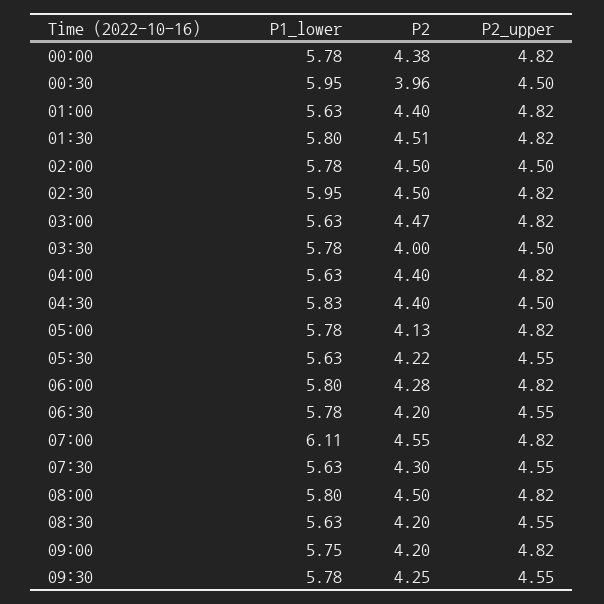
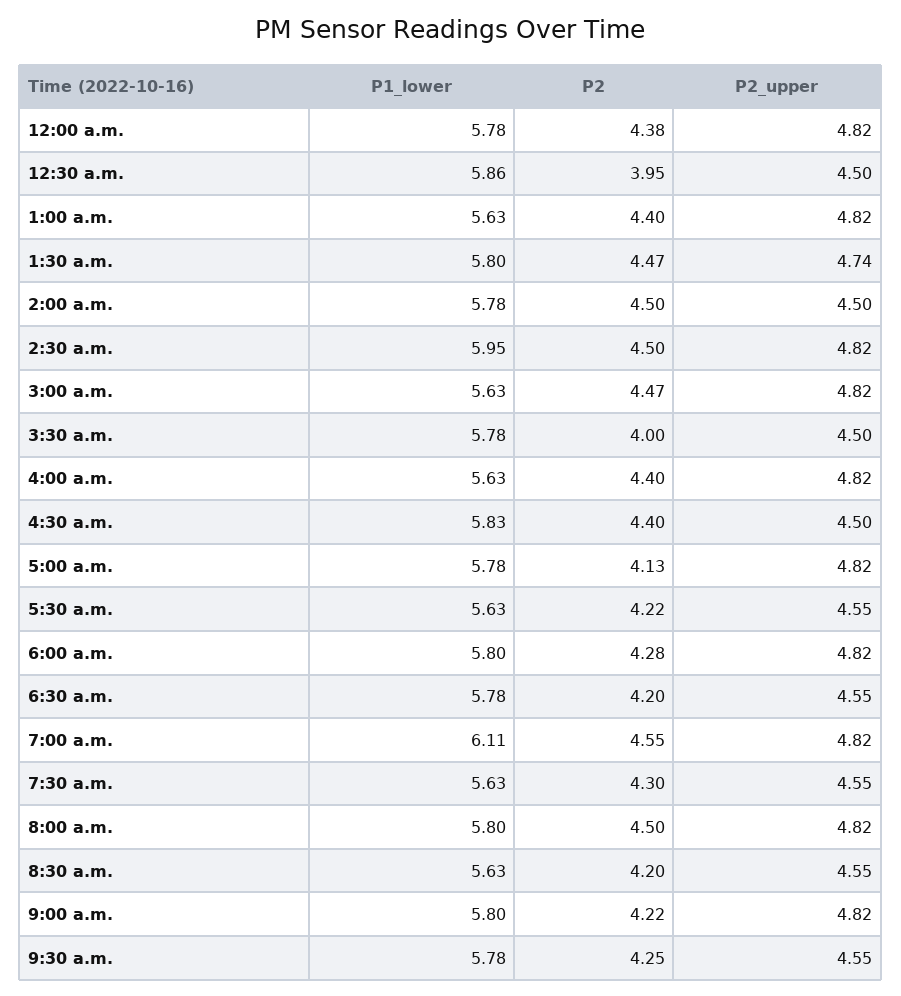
  {
    "P1_lower": {
      "00:00": 5.78,
-     "00:30": 5.95,
+     "00:30": 5.86,
      "01:00": 5.63,
      "01:30": 5.8,
      "02:00": 5.78,
      "02:30": 5.95,
      "03:00": 5.63,
      "03:30": 5.78,
      "04:00": 5.63,
      "04:30": 5.83,
      "05:00": 5.78,
      "05:30": 5.63,
      "06:00": 5.8,
      "06:30": 5.78,
      "07:00": 6.11,
      "07:30": 5.63,
      "08:00": 5.8,
      "08:30": 5.63,
-     "09:00": 5.75,
+     "09:00": 5.8,
      "09:30": 5.78
    },
    "P2": {
      "00:00": 4.38,
-     "00:30": 3.96,
+     "00:30": 3.95,
      "01:00": 4.4,
-     "01:30": 4.51,
+     "01:30": 4.47,
      "02:00": 4.5,
      "02:30": 4.5,
      "03:00": 4.47,
      "03:30": 4,
      "04:00": 4.4,
      "04:30": 4.4,
      "05:00": 4.13,
      "05:30": 4.22,
      "06:00": 4.28,
      "06:30": 4.2,
      "07:00": 4.55,
      "07:30": 4.3,
      "08:00": 4.5,
      "08:30": 4.2,
-     "09:00": 4.2,
+     "09:00": 4.22,
      "09:30": 4.25
    },
    "P2_upper": {
      "00:00": 4.82,
      "00:30": 4.5,
      "01:00": 4.82,
-     "01:30": 4.82,
+     "01:30": 4.74,
      "02:00": 4.5,
      "02:30": 4.82,
      "03:00": 4.82,
      "03:30": 4.5,
      "04:00": 4.82,
      "04:30": 4.5,
      "05:00": 4.82,
      "05:30": 4.55,
      "06:00": 4.82,
      "06:30": 4.55,
      "07:00": 4.82,
      "07:30": 4.55,
      "08:00": 4.82,
      "08:30": 4.55,
      "09:00": 4.82,
      "09:30": 4.55
    }
  }

